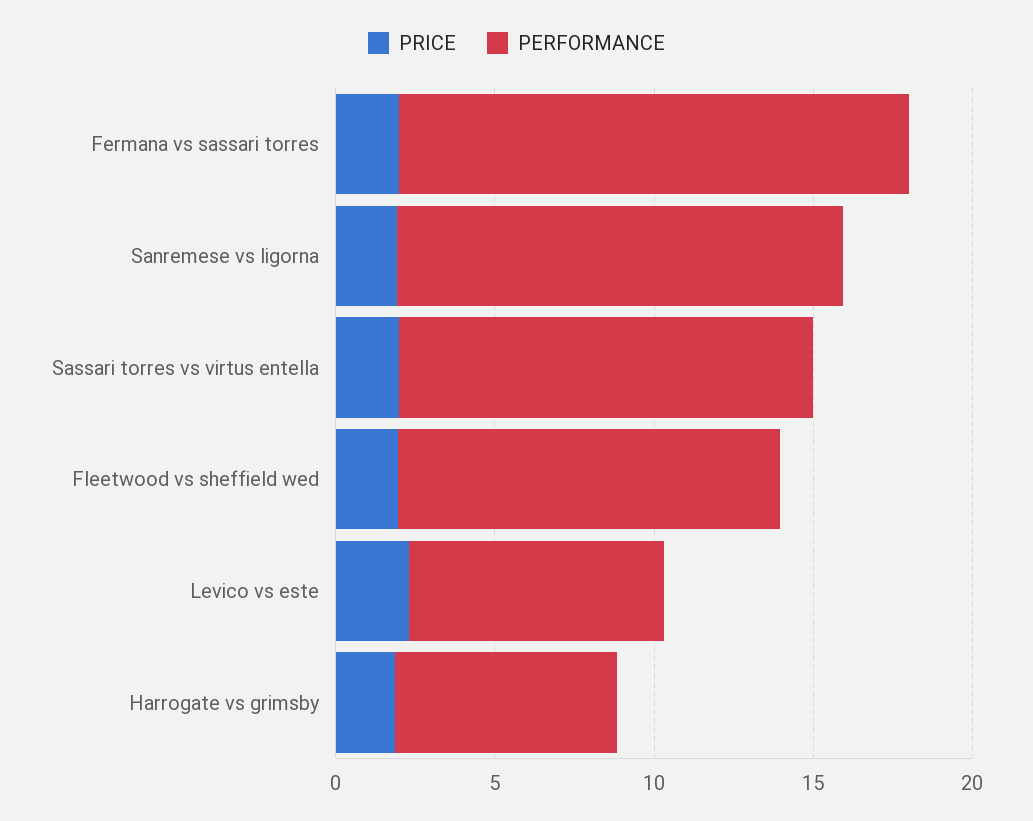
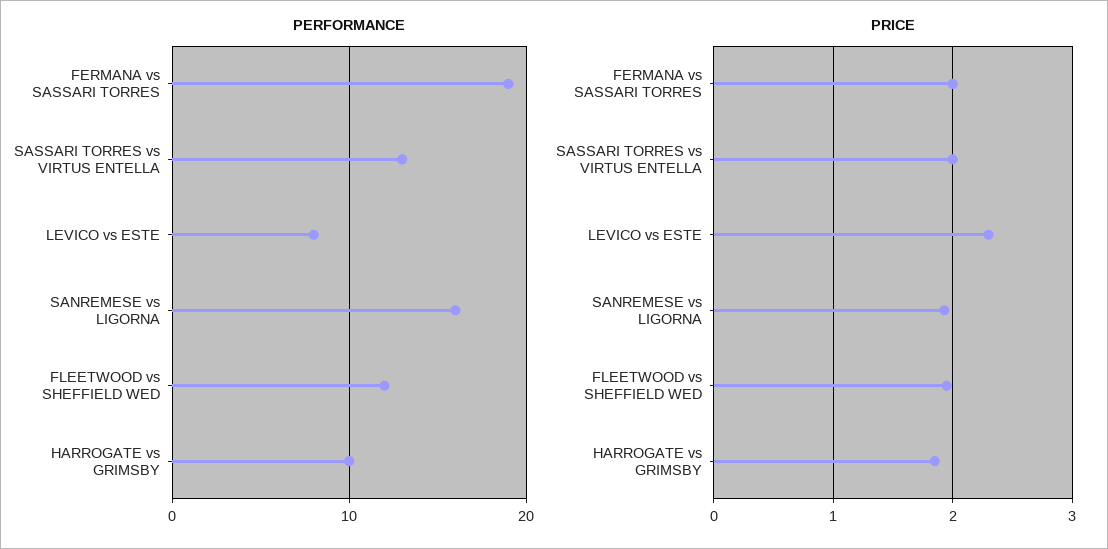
  {
    "PRICE": {
      "Fermana vs sassari torres": 2,
      "Sanremese vs ligorna": 1.9,
      "Sassari torres vs virtus entella": 2,
      "Fleetwood vs sheffield wed": 2,
      "Levico vs este": 2.3,
      "Harrogate vs grimsby": 1.9
    },
    "PERFORMANCE": {
-     "Fermana vs sassari torres": 16,
+     "Fermana vs sassari torres": 19,
-     "Sanremese vs ligorna": 14,
+     "Sanremese vs ligorna": 16,
      "Sassari torres vs virtus entella": 13,
      "Fleetwood vs sheffield wed": 12,
      "Levico vs este": 8,
-     "Harrogate vs grimsby": 7
+     "Harrogate vs grimsby": 10
    }
  }

